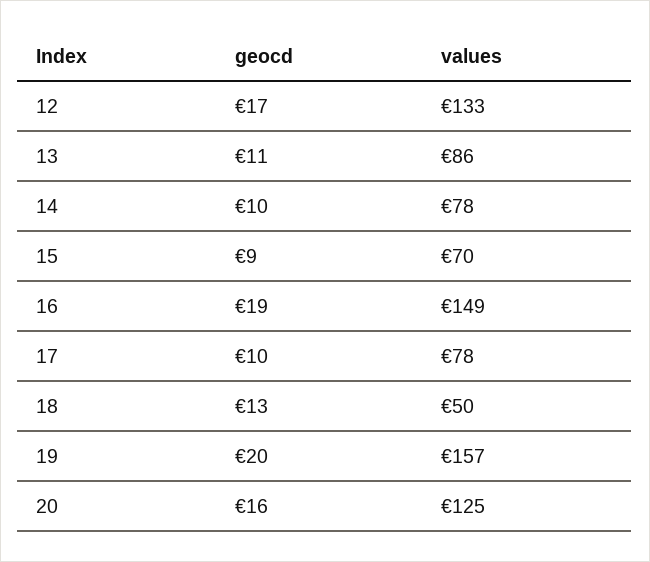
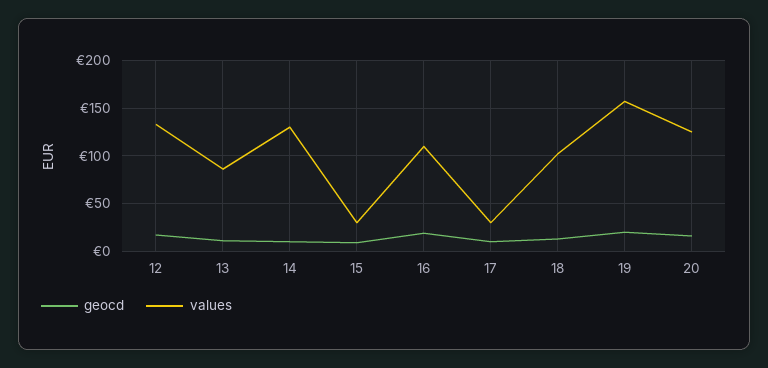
  {
    "geocd": {
      "12": 17,
      "13": 11,
      "14": 10,
      "15": 9,
      "16": 19,
      "17": 10,
      "18": 13,
      "19": 20,
      "20": 16
    },
    "values": {
      "12": 133,
      "13": 86,
-     "14": 78,
+     "14": 130,
-     "15": 70,
+     "15": 30,
-     "16": 149,
+     "16": 110,
-     "17": 78,
+     "17": 30,
-     "18": 50,
+     "18": 100,
      "19": 157,
      "20": 125
    }
  }

